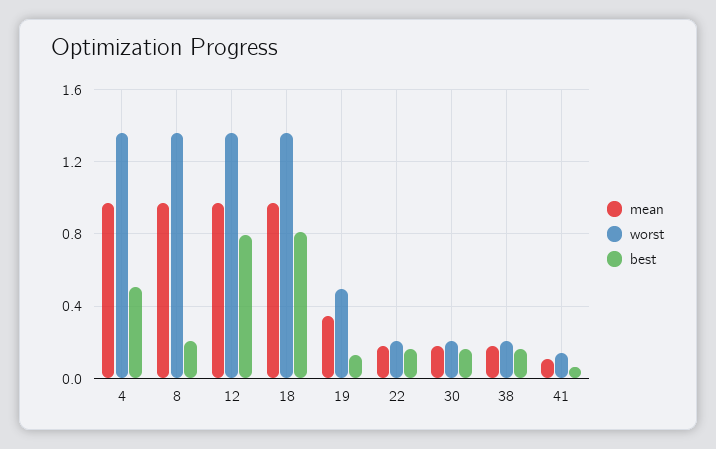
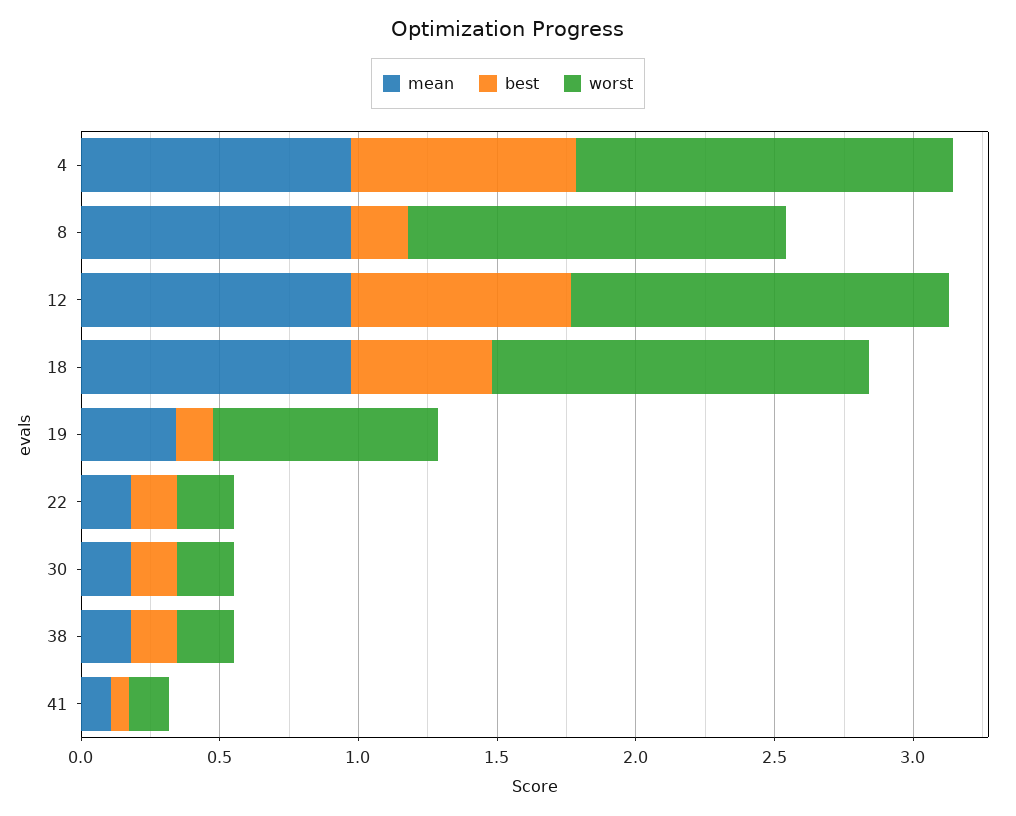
  {
    "mean": {
      "4": 0.95,
      "8": 0.95,
      "12": 0.95,
      "18": 0.95,
      "19": 0.35,
      "22": 0.2,
      "30": 0.2,
      "38": 0.2,
      "41": 0.1
    },
    "worst": {
      "4": 1.35,
      "8": 1.35,
      "12": 1.35,
      "18": 1.35,
-     "19": 0.5,
+     "19": 0.8,
      "22": 0.2,
      "30": 0.2,
      "38": 0.2,
      "41": 0.15
    },
    "best": {
-     "4": 0.5,
+     "4": 0.8,
      "8": 0.2,
      "12": 0.8,
-     "18": 0.8,
+     "18": 0.5,
      "19": 0.15,
      "22": 0.15,
      "30": 0.15,
      "38": 0.15,
      "41": 0.05
    }
  }

